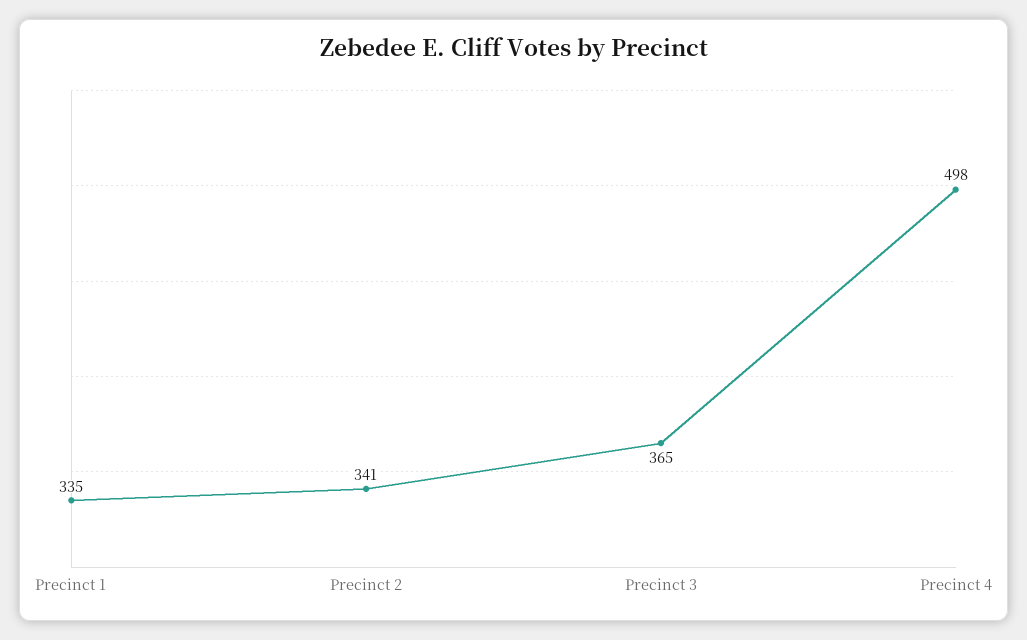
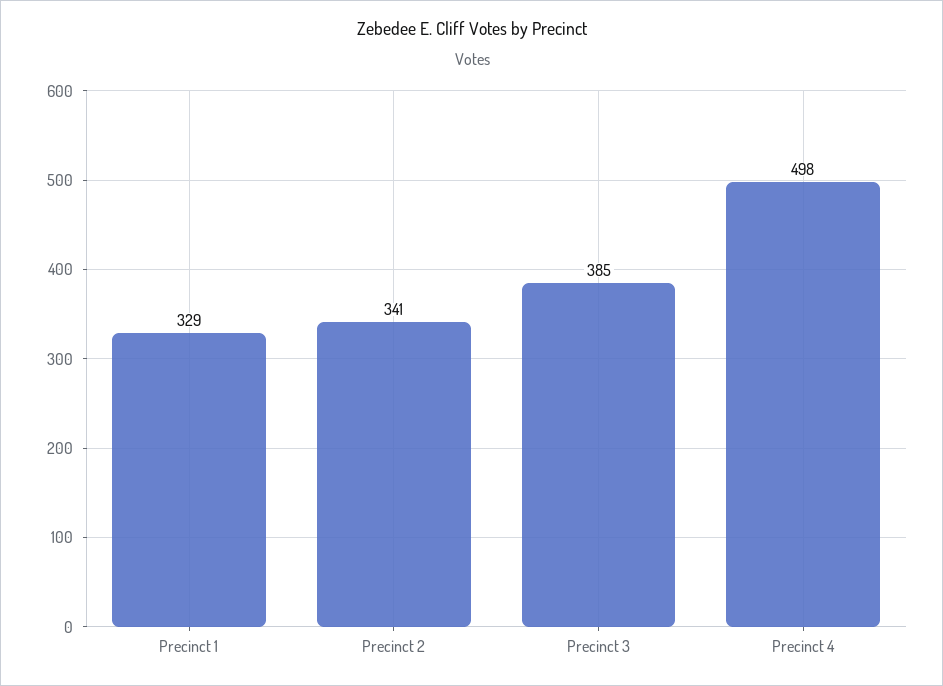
  {
-   "Precinct 1": 335,
+   "Precinct 1": 329,
    "Precinct 2": 341,
-   "Precinct 3": 365,
+   "Precinct 3": 385,
    "Precinct 4": 498
  }

